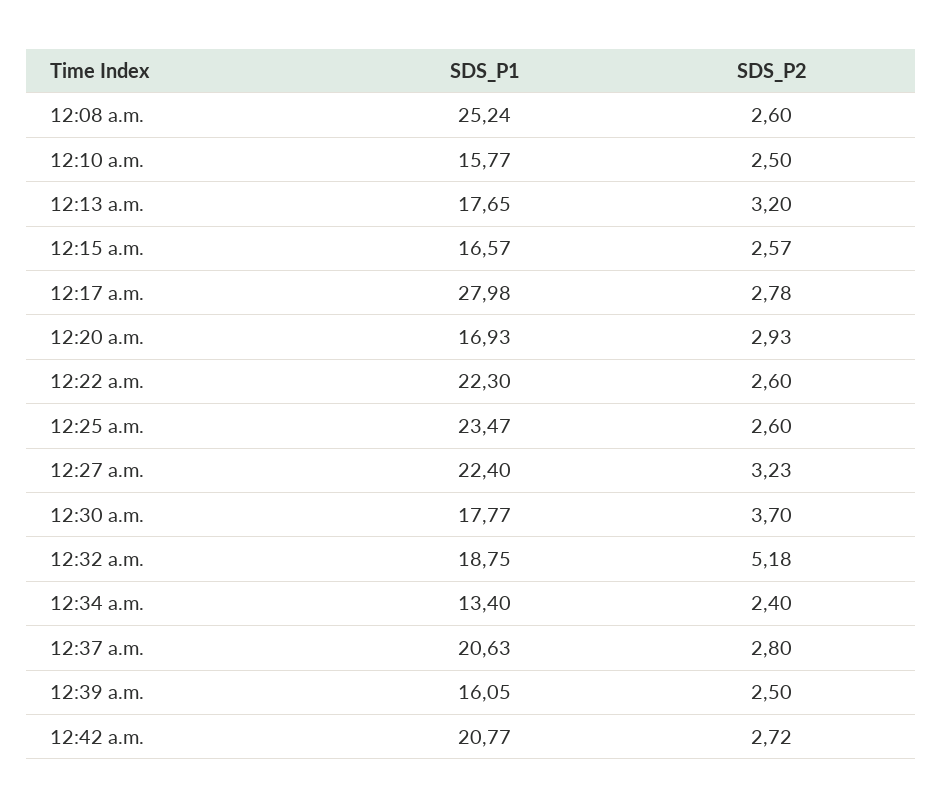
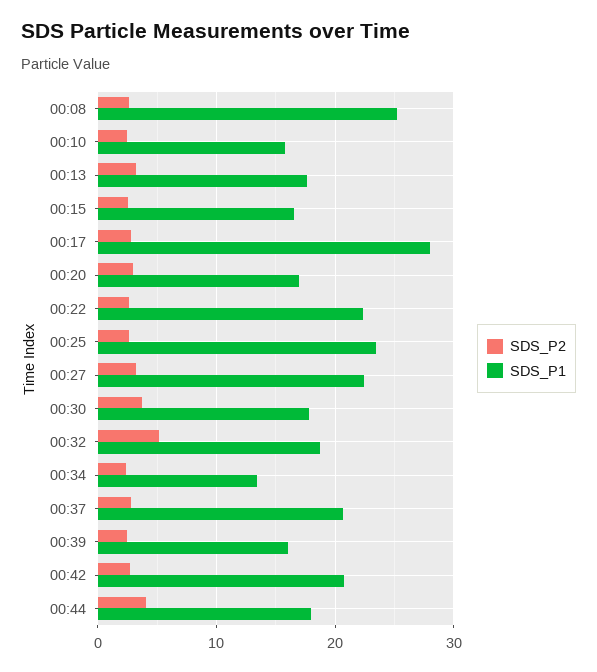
  {
    "SDS_P1": {
      "12:08 a.m.": 25.24,
      "12:10 a.m.": 15.77,
      "12:13 a.m.": 17.65,
      "12:15 a.m.": 16.57,
      "12:17 a.m.": 27.98,
      "12:20 a.m.": 16.93,
      "12:22 a.m.": 22.3,
      "12:25 a.m.": 23.47,
      "12:27 a.m.": 22.4,
      "12:30 a.m.": 17.77,
      "12:32 a.m.": 18.75,
      "12:34 a.m.": 13.4,
      "12:37 a.m.": 20.63,
      "12:39 a.m.": 16.05,
-     "12:42 a.m.": 20.77
+     "12:42 a.m.": 20.77,
+     "00:44": 18
    },
    "SDS_P2": {
      "12:08 a.m.": 2.6,
      "12:10 a.m.": 2.5,
      "12:13 a.m.": 3.2,
      "12:15 a.m.": 2.57,
      "12:17 a.m.": 2.78,
      "12:20 a.m.": 2.93,
      "12:22 a.m.": 2.6,
      "12:25 a.m.": 2.6,
      "12:27 a.m.": 3.23,
      "12:30 a.m.": 3.7,
      "12:32 a.m.": 5.18,
      "12:34 a.m.": 2.4,
      "12:37 a.m.": 2.8,
      "12:39 a.m.": 2.5,
-     "12:42 a.m.": 2.72
+     "12:42 a.m.": 2.72,
+     "00:44": 4
    }
  }

